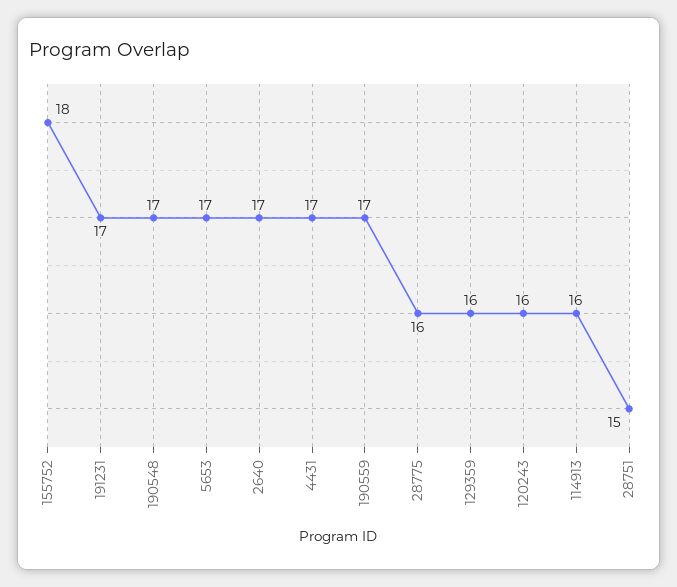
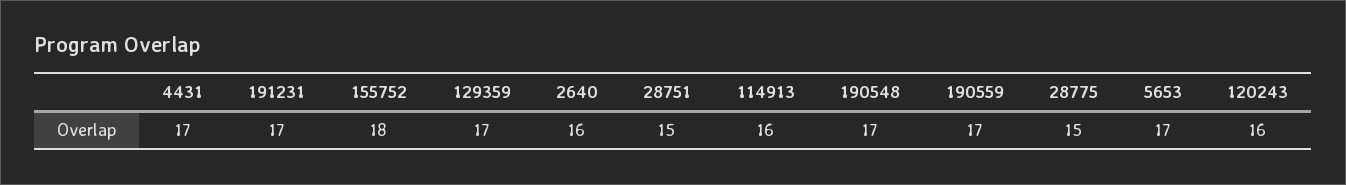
  {
    "155752": 18,
    "191231": 17,
    "190548": 17,
    "5653": 17,
-   "2640": 17,
+   "2640": 16,
    "4431": 17,
    "190559": 17,
-   "28775": 16,
+   "28775": 15,
-   "129359": 16,
+   "129359": 17,
    "120243": 16,
    "114913": 16,
    "28751": 15
  }

